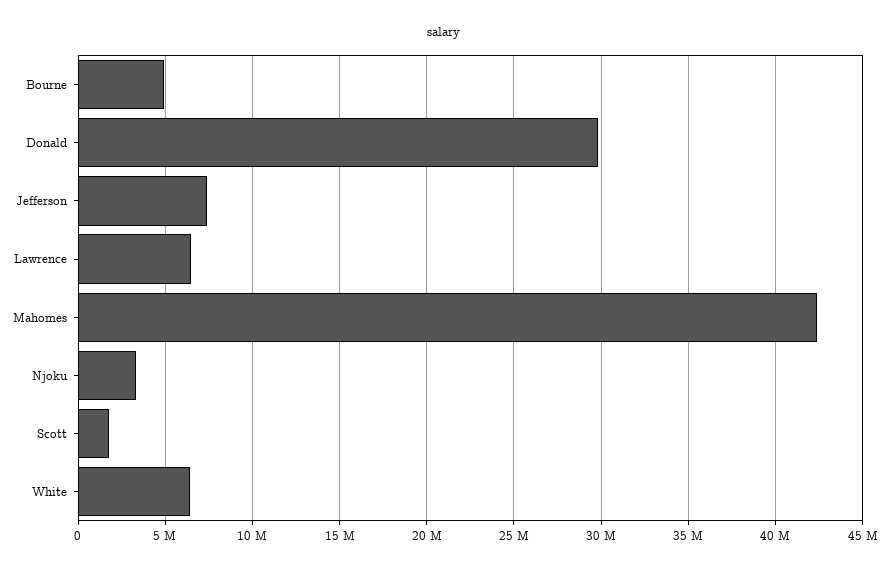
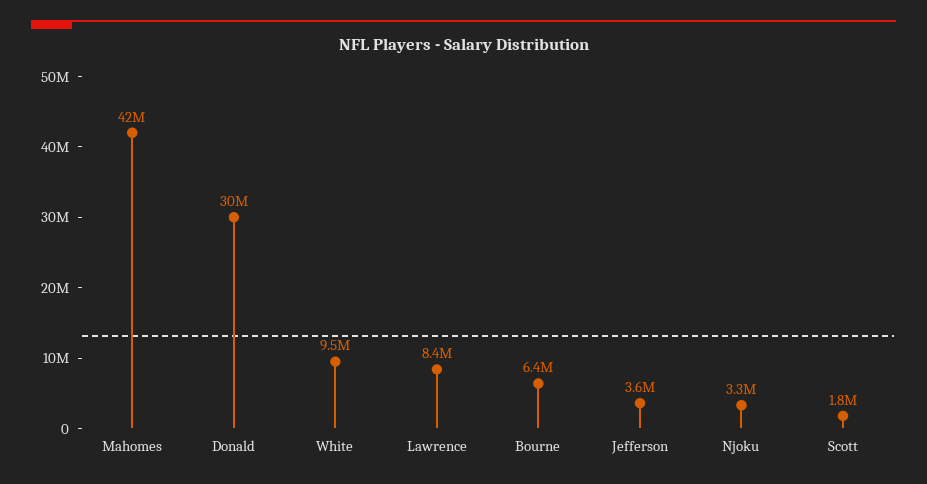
  {
-   "Bourne": 5000000,
+   "Bourne": 6400000,
    "Donald": 30000000,
-   "Jefferson": 7500000,
+   "Jefferson": 3600000,
-   "Lawrence": 6500000,
+   "Lawrence": 8400000,
    "Mahomes": 42000000,
    "Njoku": 3300000,
    "Scott": 1800000,
-   "White": 6500000
+   "White": 9500000
  }

